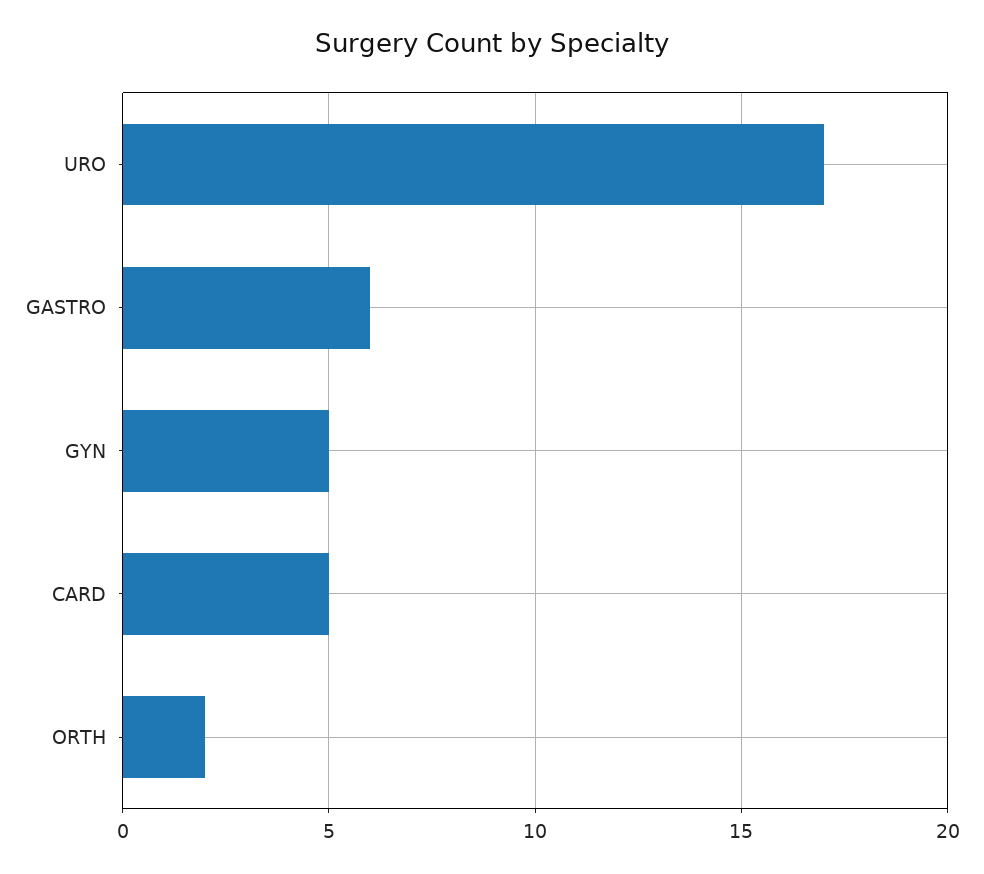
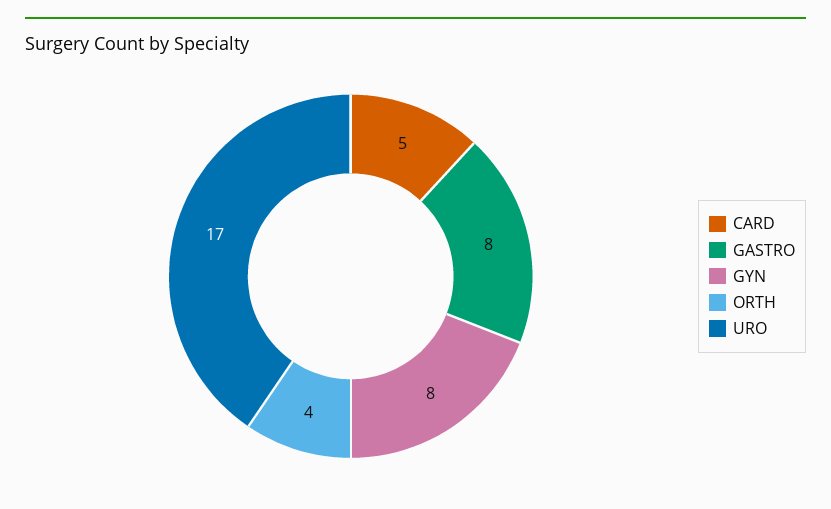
  {
    "URO": 17,
-   "GASTRO": 6,
+   "GASTRO": 8,
-   "GYN": 5,
+   "GYN": 8,
    "CARD": 5,
-   "ORTH": 2
+   "ORTH": 4
  }

